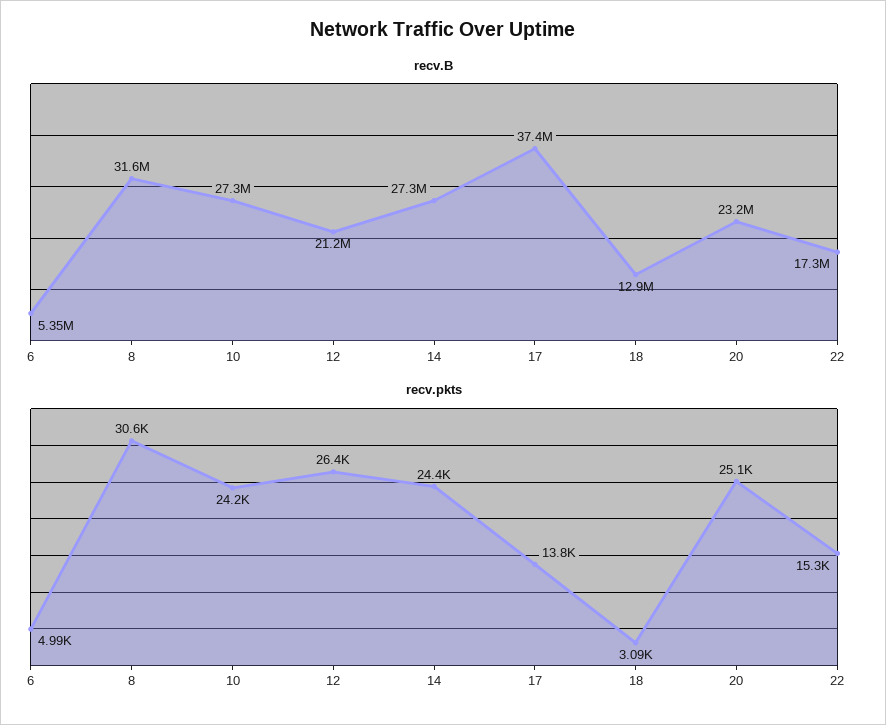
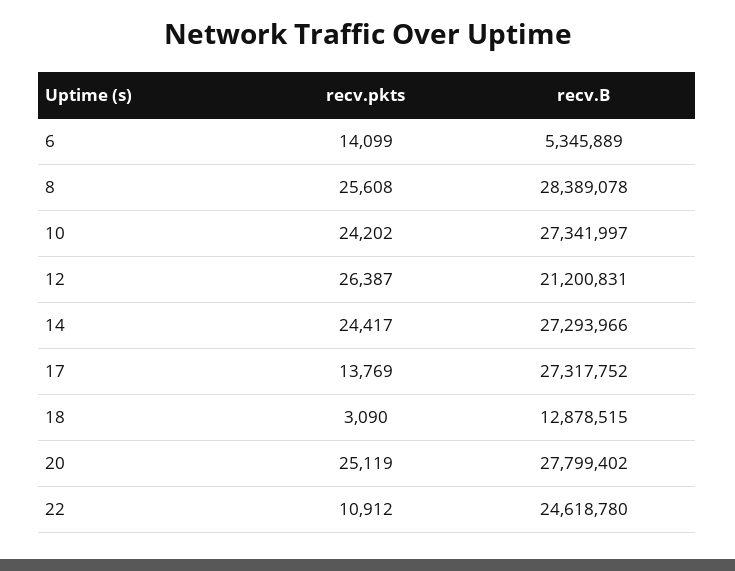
  {
    "recv.B": {
      "6": 5345889,
-     "8": 31600000,
+     "8": 28389078,
      "10": 27341997,
      "12": 21200831,
      "14": 27293966,
-     "17": 37400000,
+     "17": 27317752,
      "18": 12878515,
-     "20": 23200000,
+     "20": 27799402,
-     "22": 17300000
+     "22": 24618780
    },
    "recv.pkts": {
-     "6": 4990,
+     "6": 14099,
-     "8": 30600,
+     "8": 25608,
      "10": 24202,
      "12": 26387,
      "14": 24417,
      "17": 13769,
      "18": 3090,
      "20": 25119,
-     "22": 15300
+     "22": 10912
    }
  }

